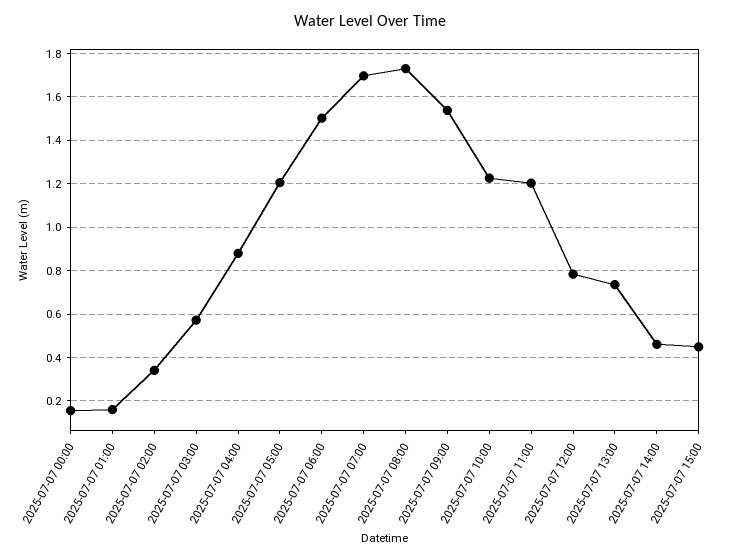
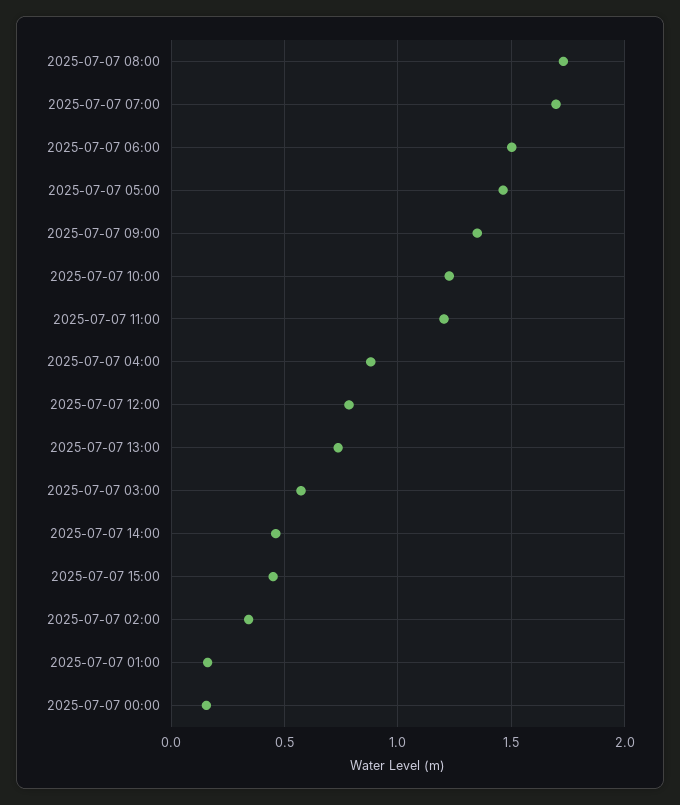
  {
    "2025-07-07 00:00": 0.15,
    "2025-07-07 01:00": 0.15,
    "2025-07-07 02:00": 0.35,
    "2025-07-07 03:00": 0.55,
    "2025-07-07 04:00": 0.9,
-   "2025-07-07 05:00": 1.2,
+   "2025-07-07 05:00": 1.45,
    "2025-07-07 06:00": 1.5,
    "2025-07-07 07:00": 1.7,
    "2025-07-07 08:00": 1.75,
-   "2025-07-07 09:00": 1.55,
+   "2025-07-07 09:00": 1.35,
    "2025-07-07 10:00": 1.25,
    "2025-07-07 11:00": 1.2,
    "2025-07-07 12:00": 0.8,
    "2025-07-07 13:00": 0.75,
    "2025-07-07 14:00": 0.45,
    "2025-07-07 15:00": 0.45
  }

